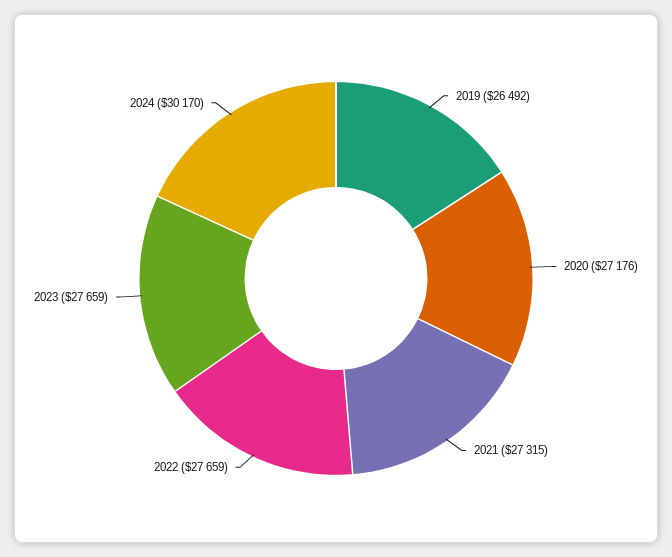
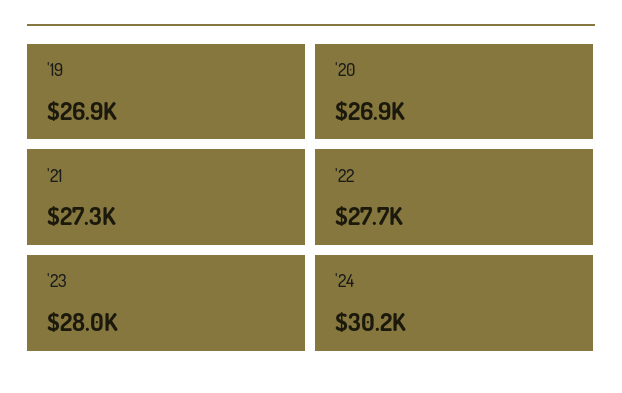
  {
-   "2019": 26492,
+   "2019": 26900,
-   "2020": 27176,
+   "2020": 26900,
    "2021": 27315,
    "2022": 27659,
-   "2023": 27659,
+   "2023": 28000,
    "2024": 30170
  }

